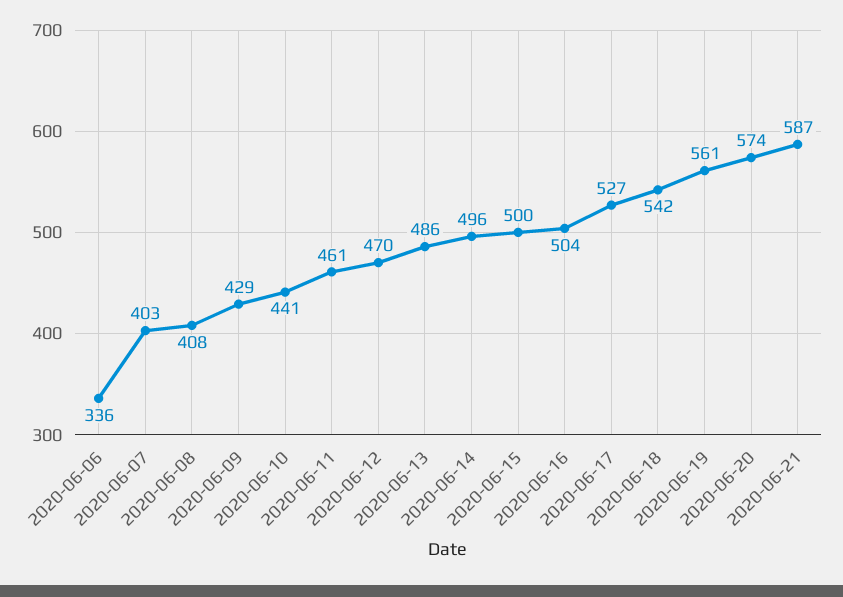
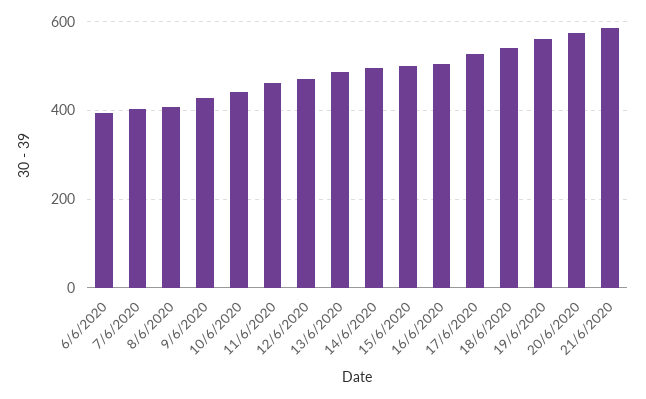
  {
-   "2020-06-06": 336,
+   "2020-06-06": 400,
    "2020-06-07": 403,
    "2020-06-08": 408,
    "2020-06-09": 429,
    "2020-06-10": 441,
    "2020-06-11": 461,
    "2020-06-12": 470,
    "2020-06-13": 486,
    "2020-06-14": 496,
    "2020-06-15": 500,
    "2020-06-16": 504,
    "2020-06-17": 527,
    "2020-06-18": 542,
    "2020-06-19": 561,
    "2020-06-20": 574,
    "2020-06-21": 587
  }

